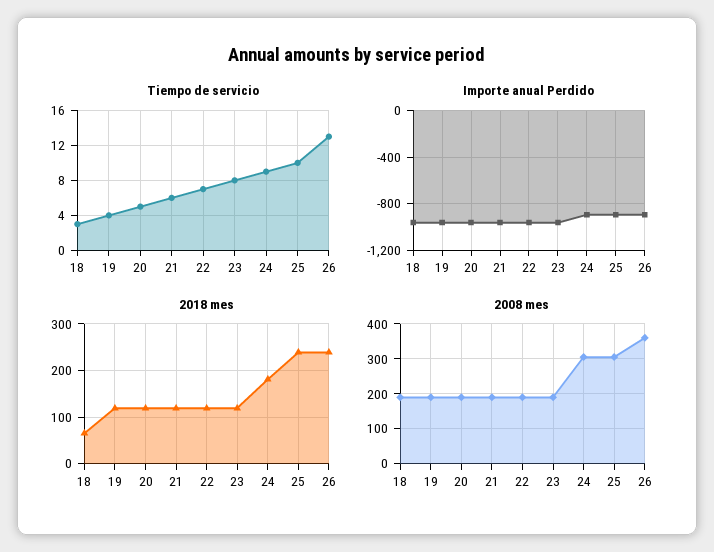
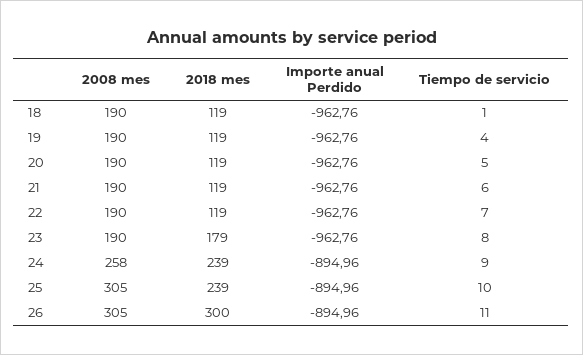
  {
    "Tiempo de servicio": {
-     "18": 3,
+     "18": 1,
      "19": 4,
      "20": 5,
      "21": 6,
      "22": 7,
      "23": 8,
      "24": 9,
      "25": 10,
-     "26": 13
+     "26": 11
    },
    "Importe anual Perdido": {
      "18": -962.76,
      "19": -962.76,
      "20": -962.76,
      "21": -962.76,
      "22": -962.76,
      "23": -962.76,
      "24": -894.96,
      "25": -894.96,
      "26": -894.96
    },
    "2018 mes": {
-     "18": 60,
+     "18": 119,
      "19": 119,
      "20": 119,
      "21": 119,
      "22": 119,
-     "23": 120,
+     "23": 179,
-     "24": 180,
+     "24": 239,
      "25": 239,
-     "26": 240
+     "26": 300
    },
    "2008 mes": {
      "18": 190,
      "19": 190,
      "20": 190,
      "21": 190,
      "22": 190,
      "23": 190,
-     "24": 300,
+     "24": 258,
      "25": 305,
-     "26": 360
+     "26": 305
    }
  }

